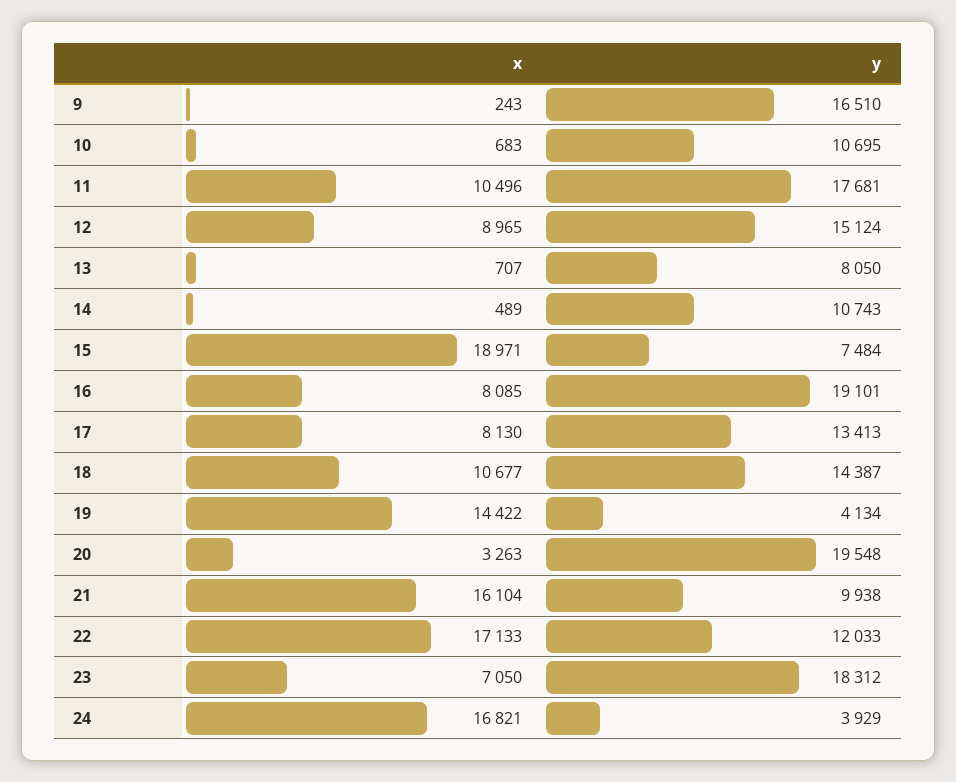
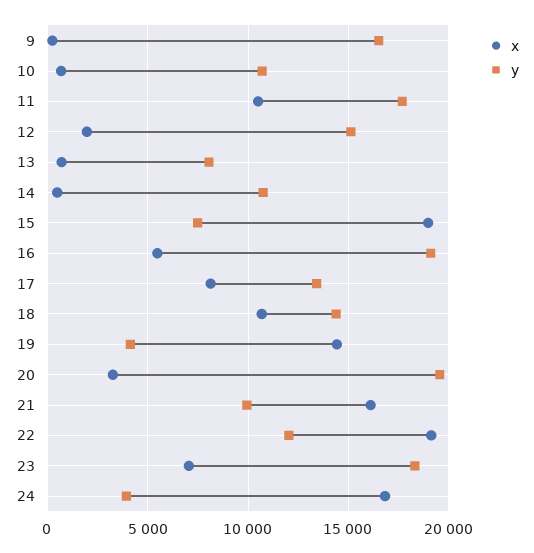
  {
    "x": {
      "9": 243,
      "10": 683,
      "11": 10496,
-     "12": 8965,
+     "12": 2000,
      "13": 707,
      "14": 489,
      "15": 18971,
-     "16": 8085,
+     "16": 5500,
      "17": 8130,
      "18": 10677,
      "19": 14422,
      "20": 3263,
      "21": 16104,
-     "22": 17133,
+     "22": 19000,
      "23": 7050,
      "24": 16821
    },
    "y": {
      "9": 16510,
      "10": 10695,
      "11": 17681,
      "12": 15124,
      "13": 8050,
      "14": 10743,
      "15": 7484,
      "16": 19101,
      "17": 13413,
      "18": 14387,
      "19": 4134,
      "20": 19548,
      "21": 9938,
      "22": 12033,
      "23": 18312,
      "24": 3929
    }
  }

